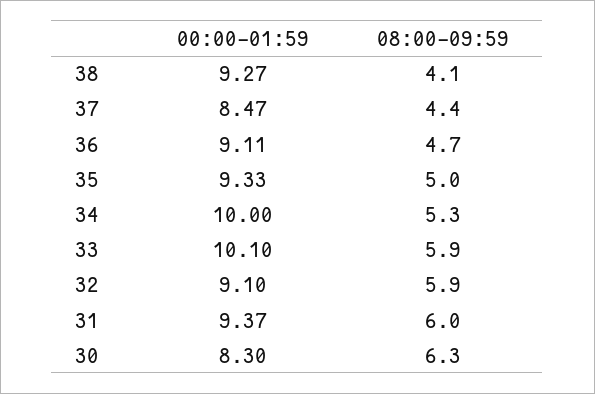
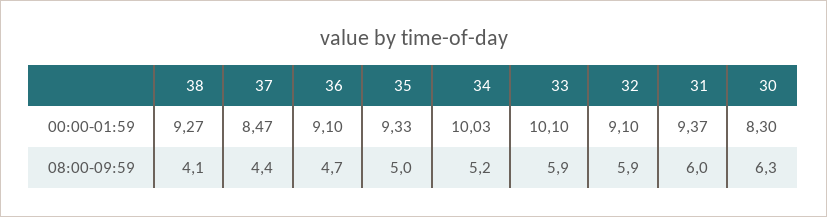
  {
    "00:00-01:59": {
      "38": 9.27,
      "37": 8.47,
-     "36": 9.11,
+     "36": 9.1,
      "35": 9.33,
-     "34": 10,
+     "34": 10.03,
      "33": 10.1,
      "32": 9.1,
      "31": 9.37,
      "30": 8.3
    },
    "08:00-09:59": {
      "38": 4.1,
      "37": 4.4,
      "36": 4.7,
      "35": 5,
-     "34": 5.3,
+     "34": 5.2,
      "33": 5.9,
      "32": 5.9,
      "31": 6,
      "30": 6.3
    }
  }

